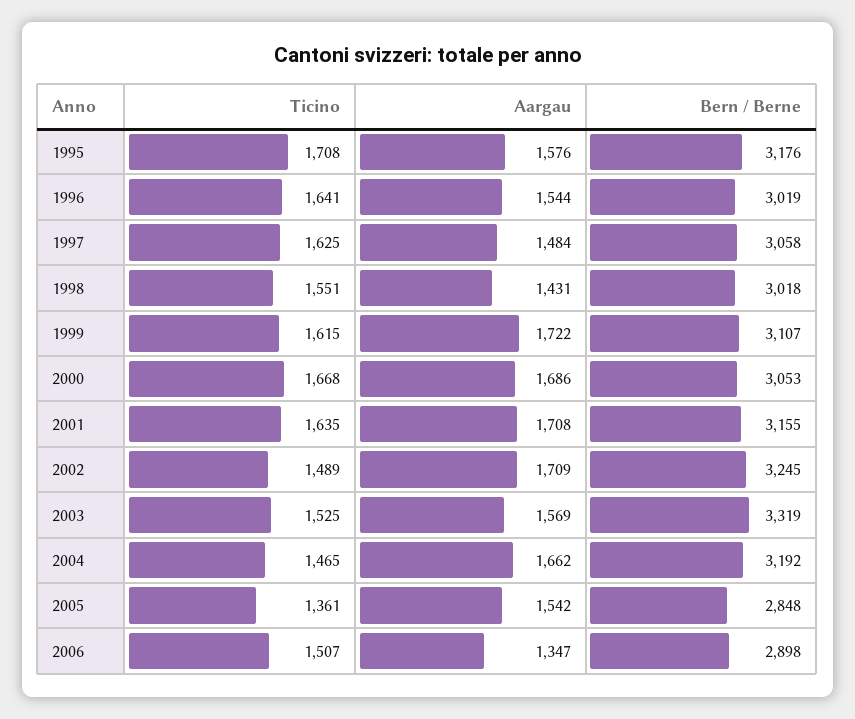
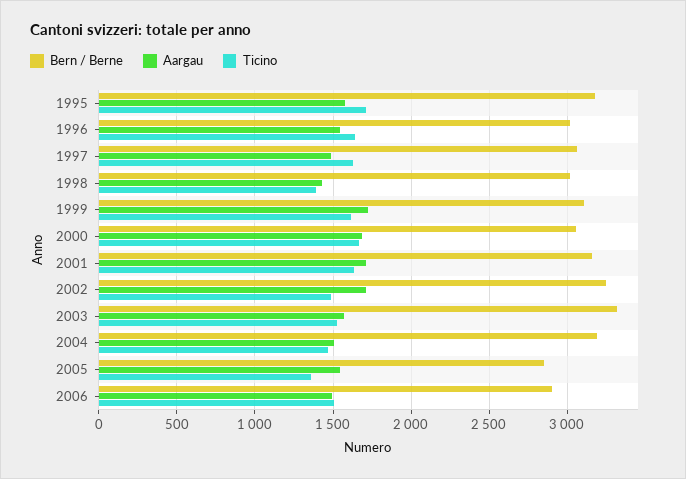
  {
    "Ticino": {
      "1995": 1708,
      "1996": 1641,
      "1997": 1625,
-     "1998": 1551,
+     "1998": 1400,
      "1999": 1615,
      "2000": 1668,
      "2001": 1635,
      "2002": 1489,
      "2003": 1525,
      "2004": 1465,
      "2005": 1361,
      "2006": 1507
    },
    "Aargau": {
      "1995": 1576,
      "1996": 1544,
      "1997": 1484,
      "1998": 1431,
      "1999": 1722,
      "2000": 1686,
      "2001": 1708,
      "2002": 1709,
      "2003": 1569,
-     "2004": 1662,
+     "2004": 1500,
      "2005": 1542,
-     "2006": 1347
+     "2006": 1500
    },
    "Bern / Berne": {
      "1995": 3176,
      "1996": 3019,
      "1997": 3058,
      "1998": 3018,
      "1999": 3107,
      "2000": 3053,
      "2001": 3155,
      "2002": 3245,
      "2003": 3319,
      "2004": 3192,
      "2005": 2848,
      "2006": 2898
    }
  }

